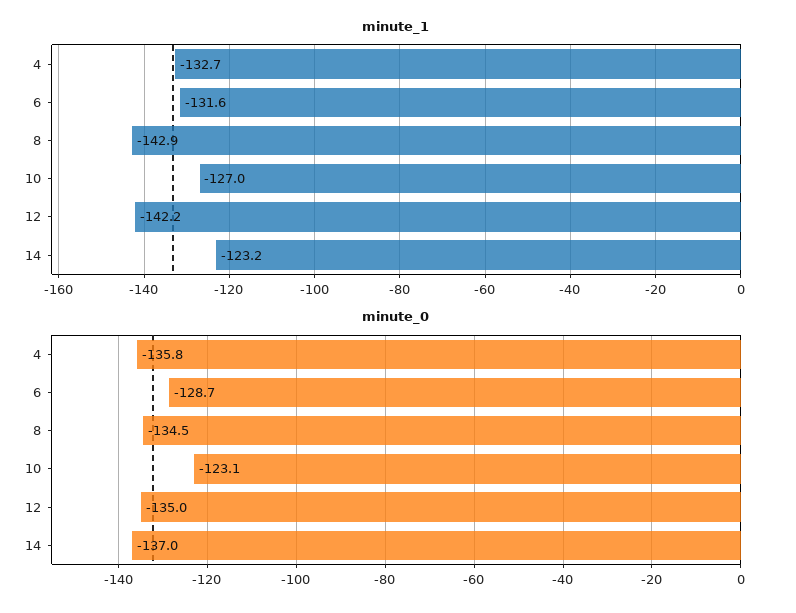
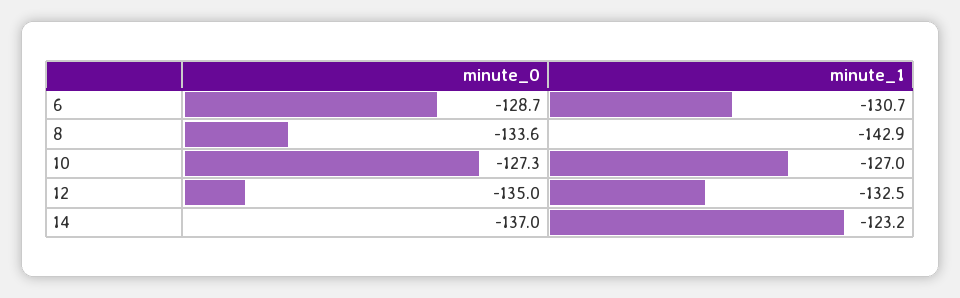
  {
    "minute_1": {
-     "4": -132.7,
-     "6": -131.6,
+     "6": -130.7,
      "8": -142.9,
      "10": -127,
-     "12": -142.2,
+     "12": -132.5,
      "14": -123.2
    },
    "minute_0": {
-     "4": -135.8,
      "6": -128.7,
-     "8": -134.5,
+     "8": -133.6,
-     "10": -123.1,
+     "10": -127.3,
      "12": -135,
      "14": -137
    }
  }

